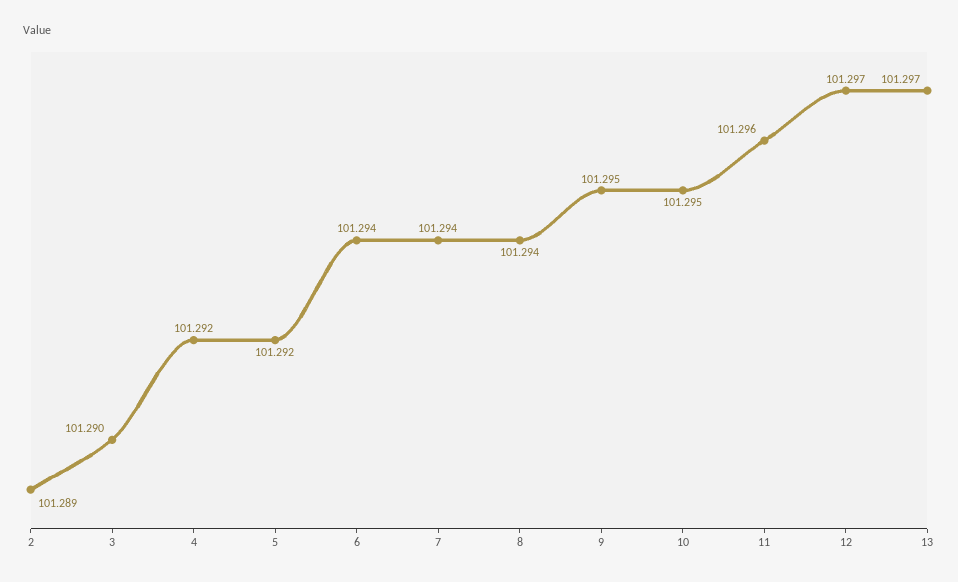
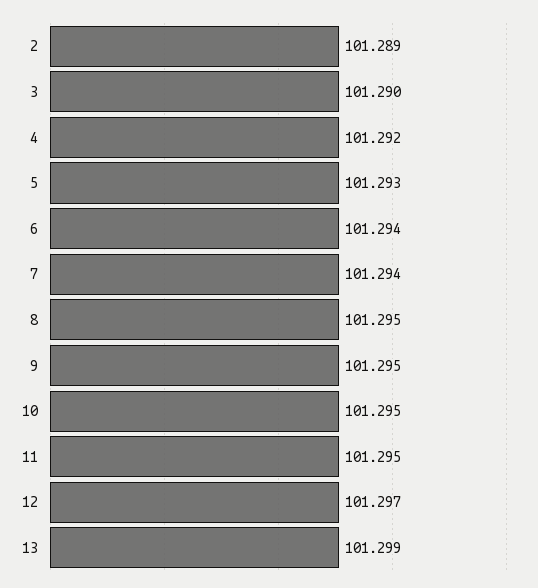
  {
    "2": 101.289,
    "3": 101.29,
    "4": 101.292,
-   "5": 101.292,
+   "5": 101.293,
    "6": 101.294,
    "7": 101.294,
-   "8": 101.294,
+   "8": 101.295,
    "9": 101.295,
    "10": 101.295,
-   "11": 101.296,
+   "11": 101.295,
    "12": 101.297,
-   "13": 101.297
+   "13": 101.299
  }

